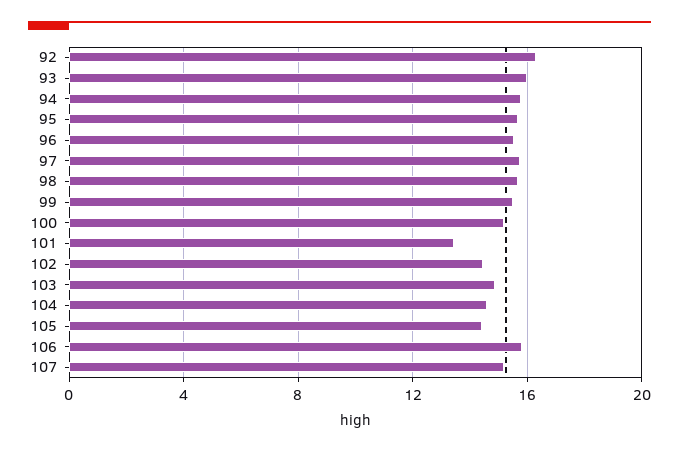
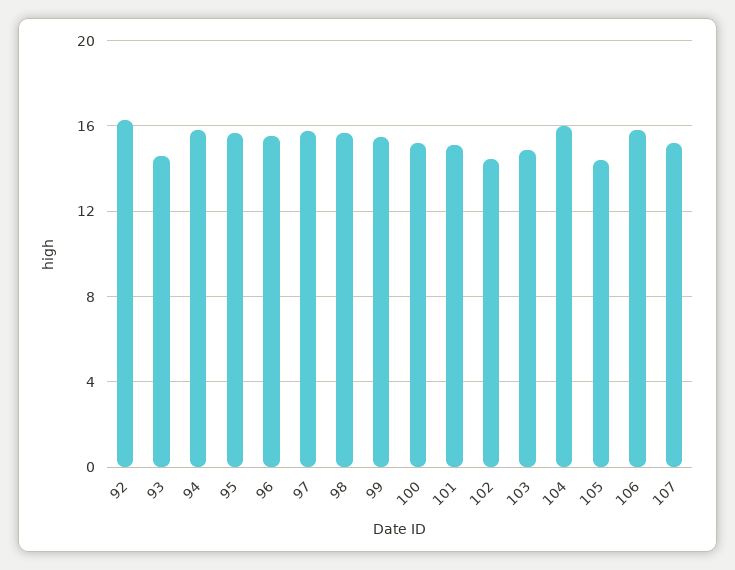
  {
    "92": 16.5,
-   "93": 16,
+   "93": 14.5,
    "94": 16,
    "95": 15.5,
    "96": 15.5,
    "97": 15.5,
    "98": 15.5,
    "99": 15.5,
    "100": 15,
-   "101": 13.5,
+   "101": 15,
    "102": 14.5,
    "103": 15,
-   "104": 14.5,
+   "104": 16,
    "105": 14.5,
    "106": 16,
    "107": 15
  }

